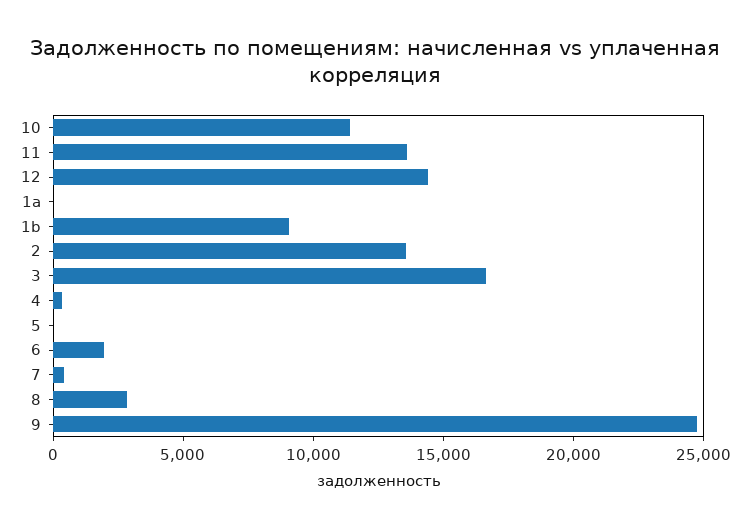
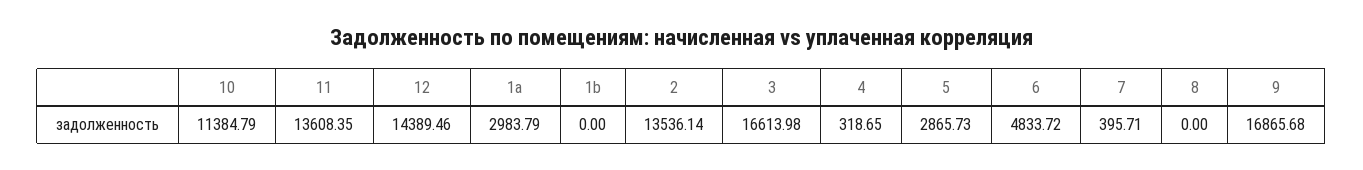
  {
    "10": 11384.79,
    "11": 13608.35,
    "12": 14389.46,
-   "1a": 0,
+   "1a": 2983.79,
-   "1b": 9000,
+   "1b": 0,
    "2": 13536.14,
    "3": 16613.98,
    "4": 318.65,
-   "5": 0,
+   "5": 2865.73,
-   "6": 2000,
+   "6": 4833.72,
    "7": 395.71,
-   "8": 3000,
+   "8": 0,
-   "9": 25000
+   "9": 16865.68
  }

